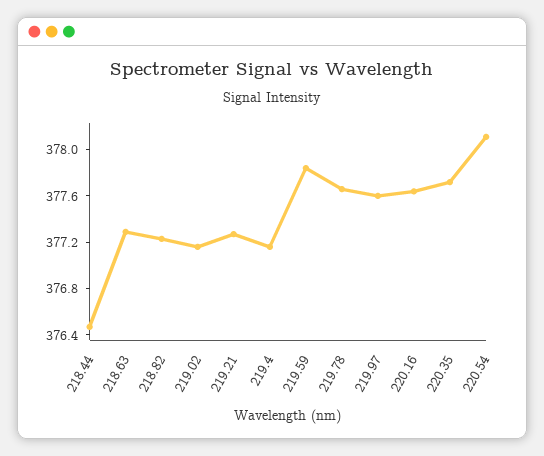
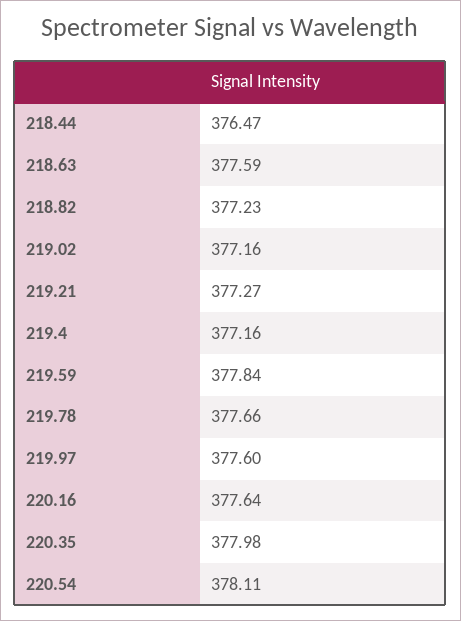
  {
    "218.44": 376.47,
-   "218.63": 377.3,
+   "218.63": 377.59,
    "218.82": 377.23,
    "219.02": 377.16,
    "219.21": 377.27,
    "219.4": 377.16,
    "219.59": 377.84,
    "219.78": 377.66,
    "219.97": 377.6,
    "220.16": 377.64,
-   "220.35": 377.7,
+   "220.35": 377.98,
    "220.54": 378.11
  }

